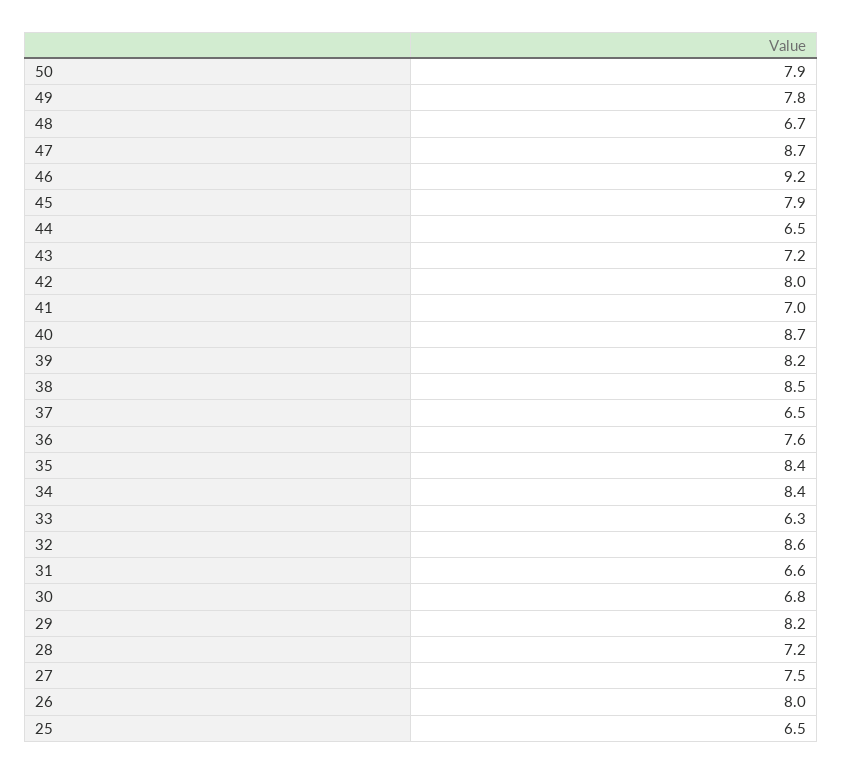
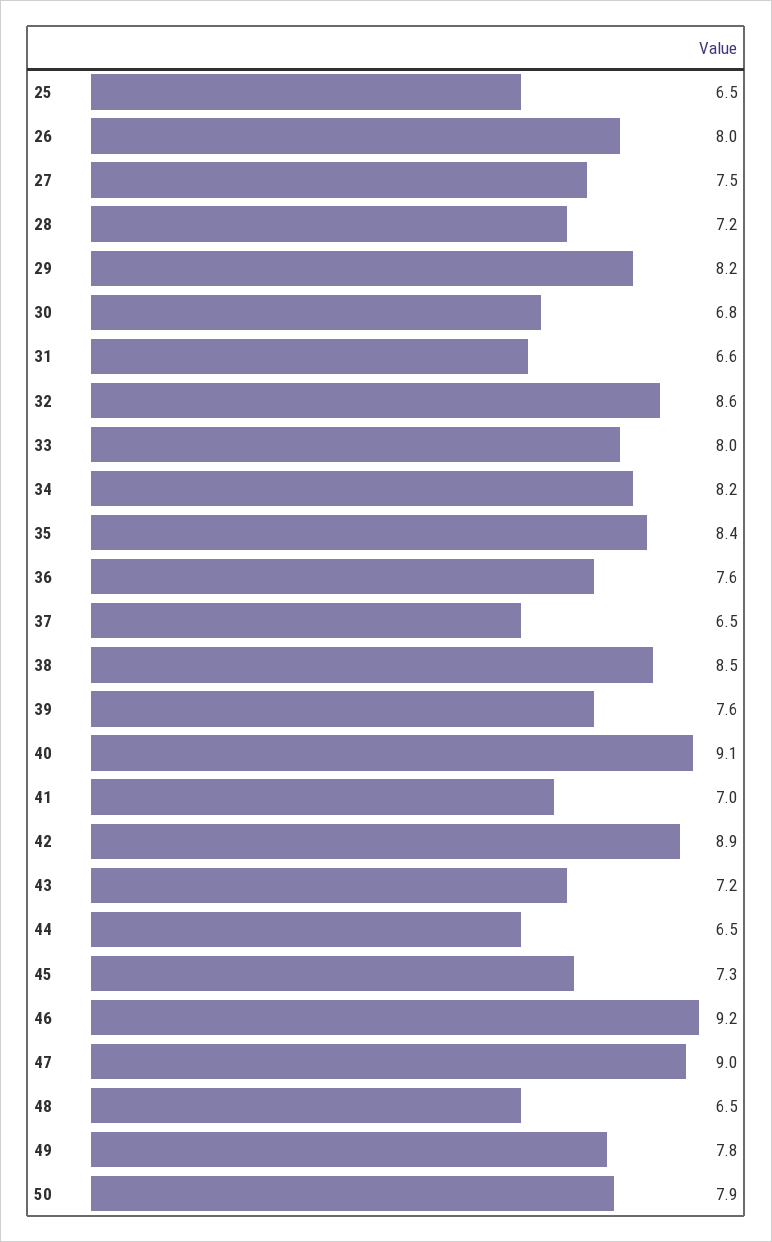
  {
    "50": 7.9,
    "49": 7.8,
-   "48": 6.7,
+   "48": 6.5,
-   "47": 8.7,
+   "47": 9,
    "46": 9.2,
-   "45": 7.9,
+   "45": 7.3,
    "44": 6.5,
    "43": 7.2,
-   "42": 8,
+   "42": 8.9,
    "41": 7,
-   "40": 8.7,
+   "40": 9.1,
-   "39": 8.2,
+   "39": 7.6,
    "38": 8.5,
    "37": 6.5,
    "36": 7.6,
    "35": 8.4,
-   "34": 8.4,
+   "34": 8.2,
-   "33": 6.3,
+   "33": 8,
    "32": 8.6,
    "31": 6.6,
    "30": 6.8,
    "29": 8.2,
    "28": 7.2,
    "27": 7.5,
    "26": 8,
    "25": 6.5
  }

